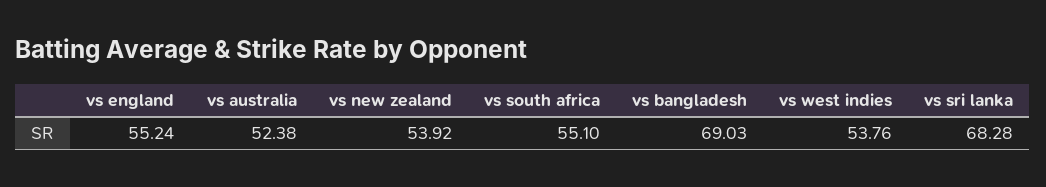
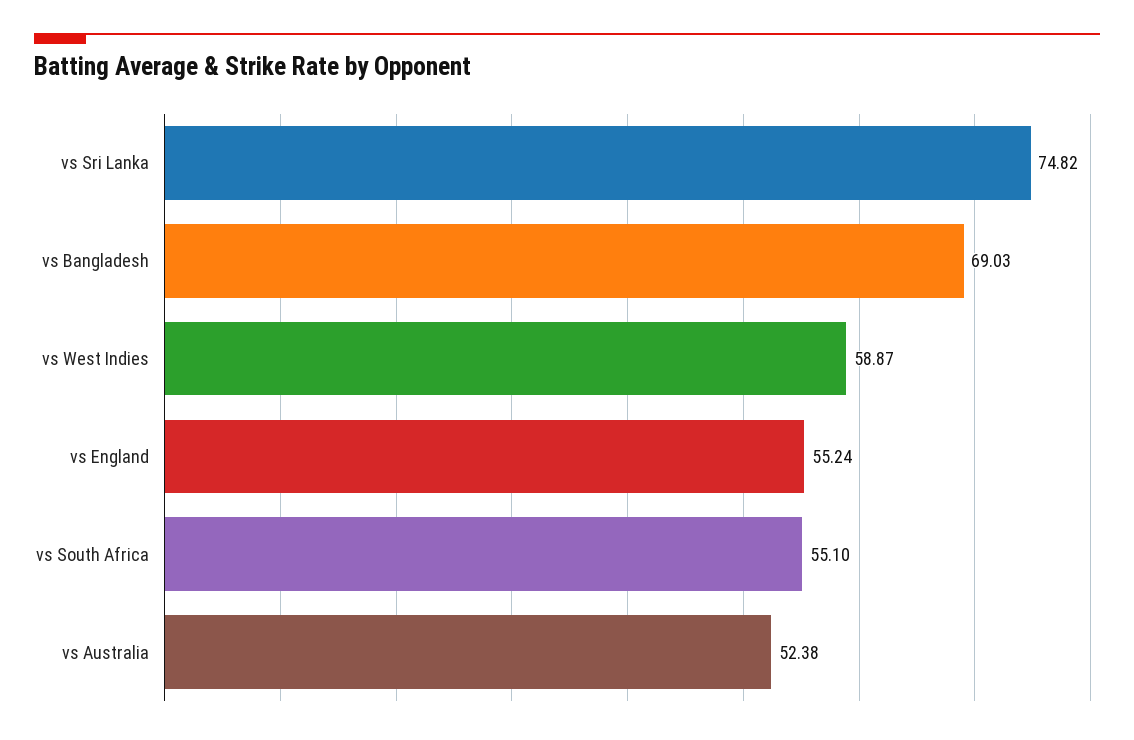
  {
    "vs england": 55.24,
    "vs australia": 52.38,
-   "vs new zealand": 53.92,
    "vs south africa": 55.1,
    "vs bangladesh": 69.03,
-   "vs west indies": 53.76,
+   "vs west indies": 58.87,
-   "vs sri lanka": 68.28
+   "vs sri lanka": 74.82
  }

